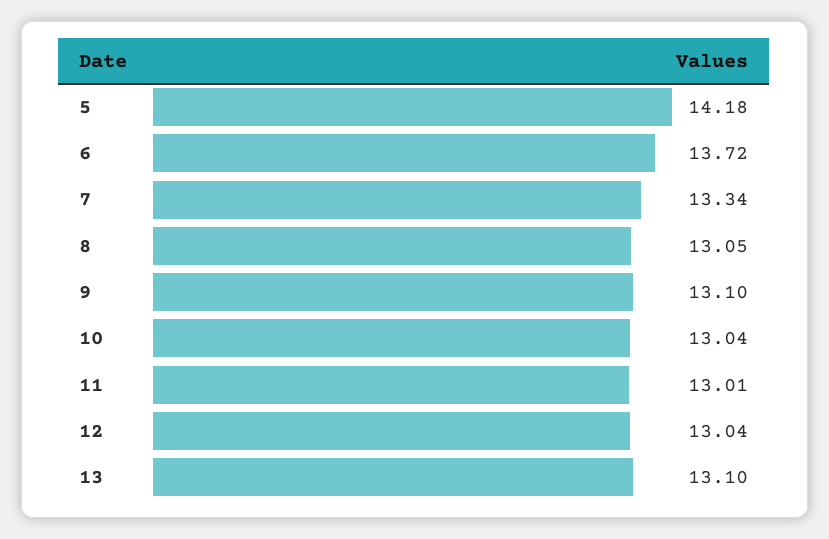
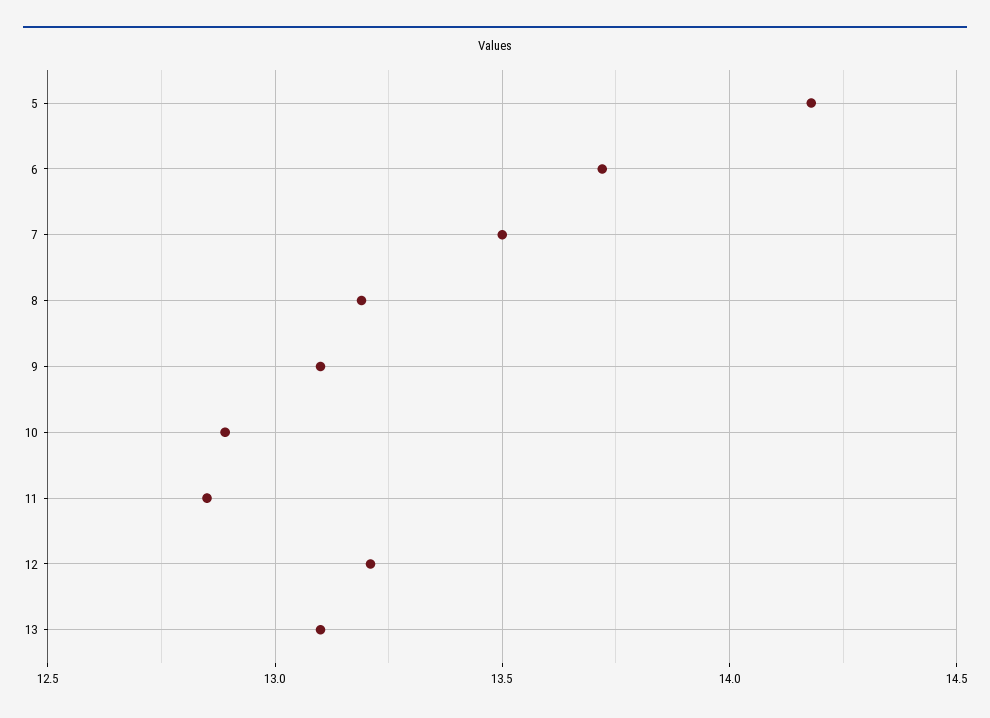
  {
    "5": 14.18,
    "6": 13.72,
-   "7": 13.34,
+   "7": 13.5,
-   "8": 13.05,
+   "8": 13.2,
    "9": 13.1,
-   "10": 13.04,
+   "10": 12.9,
-   "11": 13.01,
+   "11": 12.85,
-   "12": 13.04,
+   "12": 13.2,
    "13": 13.1
  }

